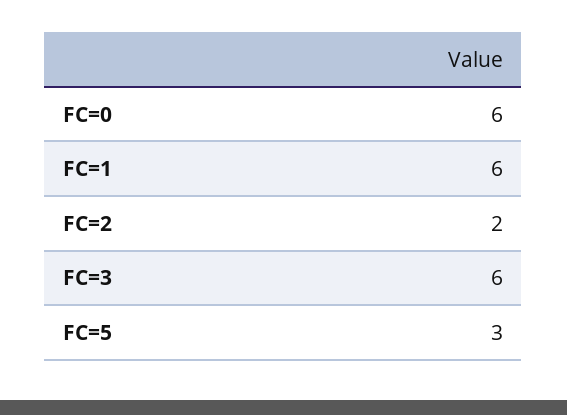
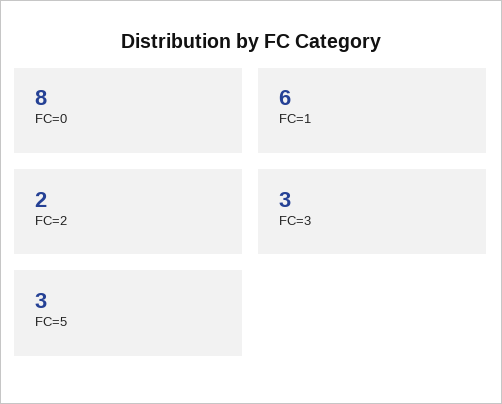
  {
-   "FC=0": 6,
+   "FC=0": 8,
    "FC=1": 6,
    "FC=2": 2,
-   "FC=3": 6,
+   "FC=3": 3,
    "FC=5": 3
  }

